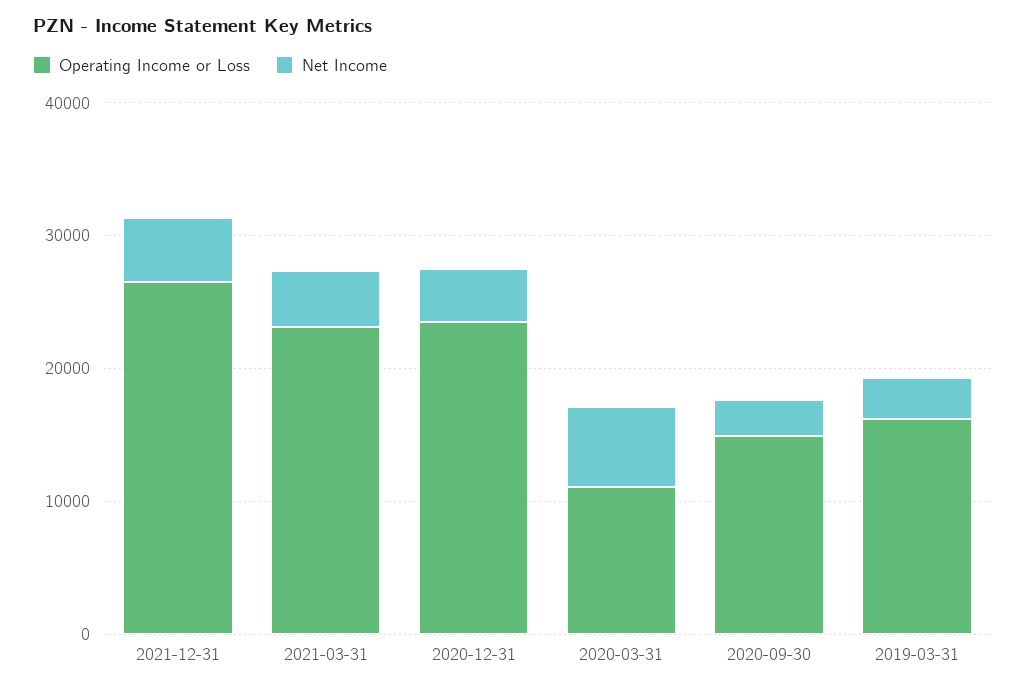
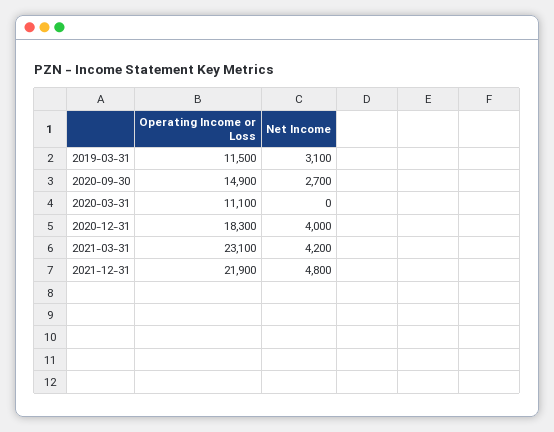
  {
    "Operating Income or Loss": {
-     "2021-12-31": 26000,
+     "2021-12-31": 21900,
      "2021-03-31": 23100,
-     "2020-12-31": 24000,
+     "2020-12-31": 18300,
      "2020-03-31": 11100,
      "2020-09-30": 14900,
-     "2019-03-31": 16000
+     "2019-03-31": 11500
    },
    "Net Income": {
      "2021-12-31": 4800,
      "2021-03-31": 4200,
      "2020-12-31": 4000,
-     "2020-03-31": 6000,
+     "2020-03-31": 0,
      "2020-09-30": 2700,
      "2019-03-31": 3100
    }
  }

